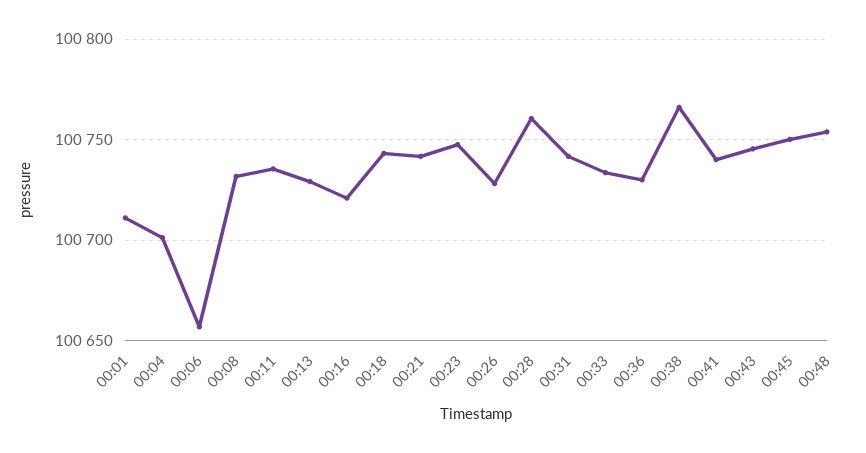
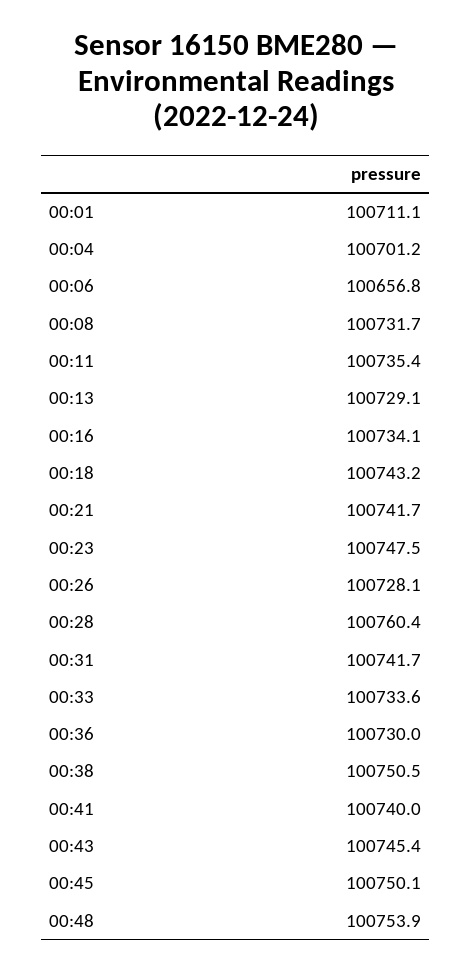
  {
    "00:01": 100711.1,
    "00:04": 100701.2,
    "00:06": 100656.8,
    "00:08": 100731.7,
    "00:11": 100735.4,
    "00:13": 100729.1,
-   "00:16": 100720,
+   "00:16": 100734.1,
    "00:18": 100743.2,
    "00:21": 100741.7,
    "00:23": 100747.5,
    "00:26": 100728.1,
    "00:28": 100760.4,
    "00:31": 100741.7,
    "00:33": 100733.6,
    "00:36": 100730,
-   "00:38": 100765,
+   "00:38": 100750.5,
    "00:41": 100740,
    "00:43": 100745.4,
    "00:45": 100750.1,
    "00:48": 100753.9
  }

